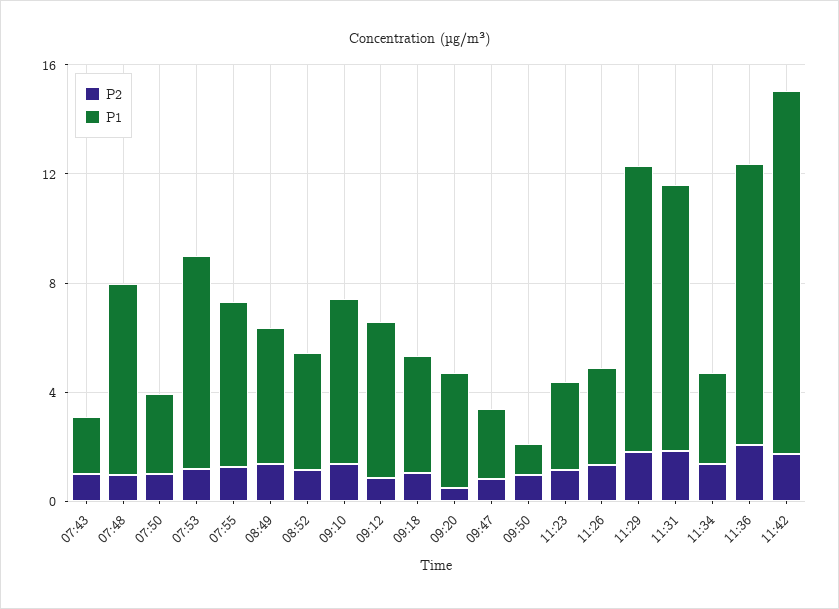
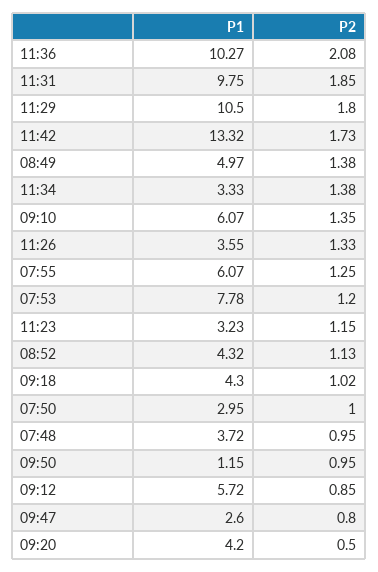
  {
    "P2": {
-     "07:43": 1,
      "07:48": 0.95,
      "07:50": 1,
      "07:53": 1.2,
      "07:55": 1.25,
      "08:49": 1.38,
      "08:52": 1.13,
      "09:10": 1.35,
      "09:12": 0.85,
      "09:18": 1.02,
      "09:20": 0.5,
      "09:47": 0.8,
      "09:50": 0.95,
      "11:23": 1.15,
      "11:26": 1.33,
      "11:29": 1.8,
      "11:31": 1.85,
      "11:34": 1.38,
      "11:36": 2.08,
      "11:42": 1.73
    },
    "P1": {
-     "07:43": 2,
-     "07:48": 7,
+     "07:48": 3.72,
      "07:50": 2.95,
      "07:53": 7.78,
      "07:55": 6.07,
      "08:49": 4.97,
      "08:52": 4.32,
      "09:10": 6.07,
      "09:12": 5.72,
      "09:18": 4.3,
      "09:20": 4.2,
      "09:47": 2.6,
      "09:50": 1.15,
      "11:23": 3.23,
      "11:26": 3.55,
      "11:29": 10.5,
      "11:31": 9.75,
      "11:34": 3.33,
      "11:36": 10.27,
      "11:42": 13.32
    }
  }

